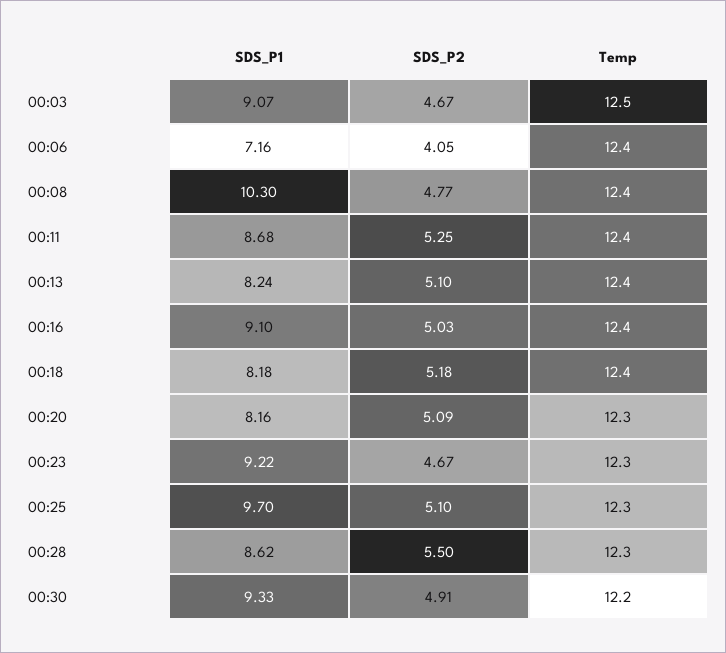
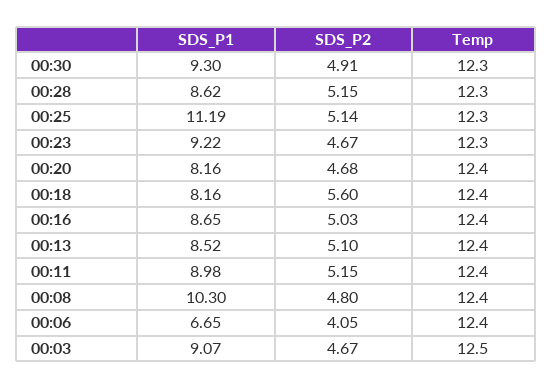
  {
    "SDS_P1": {
      "00:03": 9.07,
-     "00:06": 7.16,
+     "00:06": 6.65,
      "00:08": 10.3,
-     "00:11": 8.68,
+     "00:11": 8.98,
-     "00:13": 8.24,
+     "00:13": 8.52,
-     "00:16": 9.1,
+     "00:16": 8.65,
-     "00:18": 8.18,
+     "00:18": 8.16,
      "00:20": 8.16,
      "00:23": 9.22,
-     "00:25": 9.7,
+     "00:25": 11.19,
      "00:28": 8.62,
-     "00:30": 9.33
+     "00:30": 9.3
    },
    "SDS_P2": {
      "00:03": 4.67,
      "00:06": 4.05,
-     "00:08": 4.77,
+     "00:08": 4.8,
-     "00:11": 5.25,
+     "00:11": 5.15,
      "00:13": 5.1,
      "00:16": 5.03,
-     "00:18": 5.18,
+     "00:18": 5.6,
-     "00:20": 5.09,
+     "00:20": 4.68,
      "00:23": 4.67,
-     "00:25": 5.1,
+     "00:25": 5.14,
-     "00:28": 5.5,
+     "00:28": 5.15,
      "00:30": 4.91
    },
    "Temp": {
      "00:03": 12.5,
      "00:06": 12.4,
      "00:08": 12.4,
      "00:11": 12.4,
      "00:13": 12.4,
      "00:16": 12.4,
      "00:18": 12.4,
-     "00:20": 12.3,
+     "00:20": 12.4,
      "00:23": 12.3,
      "00:25": 12.3,
      "00:28": 12.3,
-     "00:30": 12.2
+     "00:30": 12.3
    }
  }

